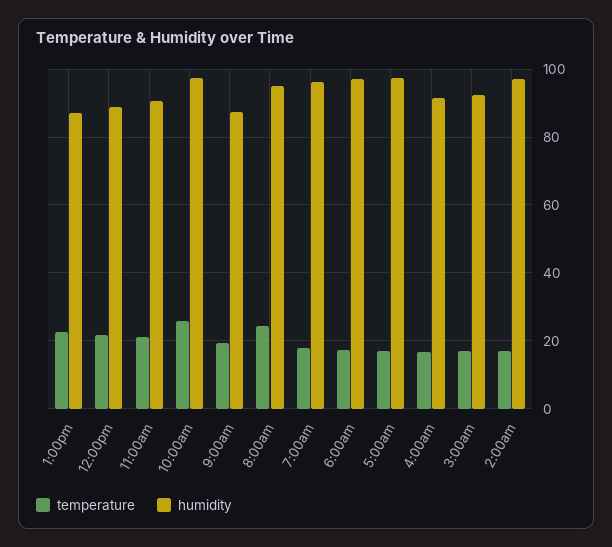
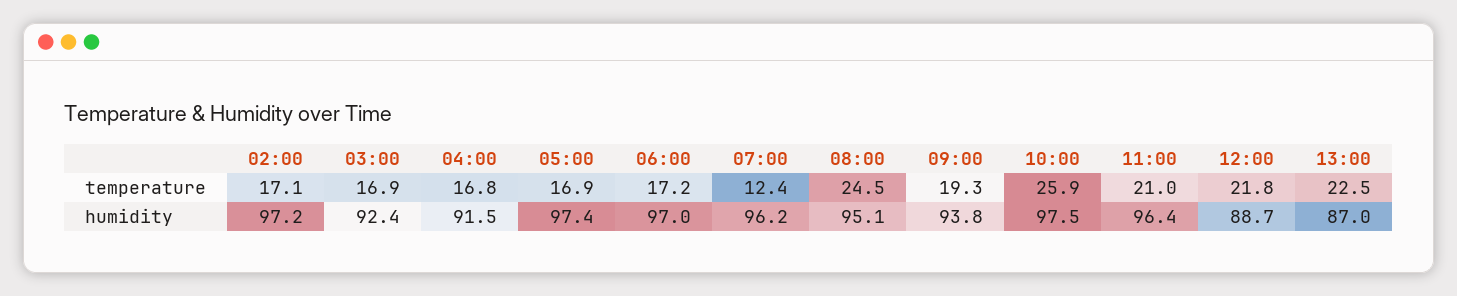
  {
    "temperature": {
      "1:00pm": 22.5,
      "12:00pm": 21.8,
      "11:00am": 21,
      "10:00am": 25.9,
      "9:00am": 19.3,
      "8:00am": 24.5,
-     "7:00am": 18,
+     "7:00am": 12.4,
      "6:00am": 17.2,
      "5:00am": 16.9,
      "4:00am": 16.8,
      "3:00am": 16.9,
      "2:00am": 17.1
    },
    "humidity": {
      "1:00pm": 87,
      "12:00pm": 88.7,
-     "11:00am": 90,
+     "11:00am": 96.4,
      "10:00am": 97.5,
-     "9:00am": 88,
+     "9:00am": 93.8,
      "8:00am": 95.1,
      "7:00am": 96.2,
      "6:00am": 97,
      "5:00am": 97.4,
      "4:00am": 91.5,
      "3:00am": 92.4,
      "2:00am": 97.2
    }
  }

